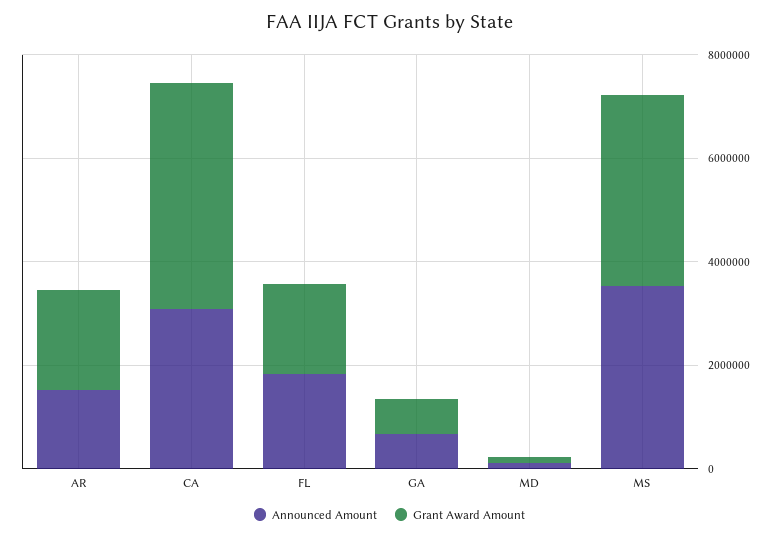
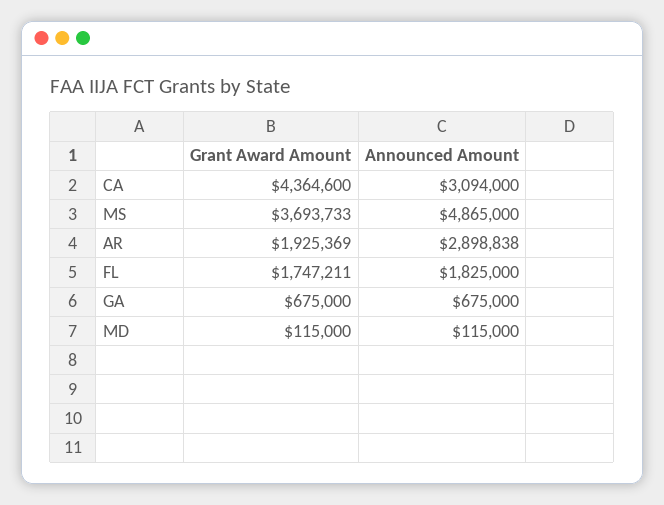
  {
    "Announced Amount": {
-     "AR": 1500000,
+     "AR": 2898838,
      "CA": 3094000,
      "FL": 1825000,
      "GA": 675000,
      "MD": 115000,
-     "MS": 3500000
+     "MS": 4865000
    },
    "Grant Award Amount": {
      "AR": 1925369,
      "CA": 4364600,
      "FL": 1747211,
      "GA": 675000,
      "MD": 115000,
      "MS": 3693733
    }
  }

